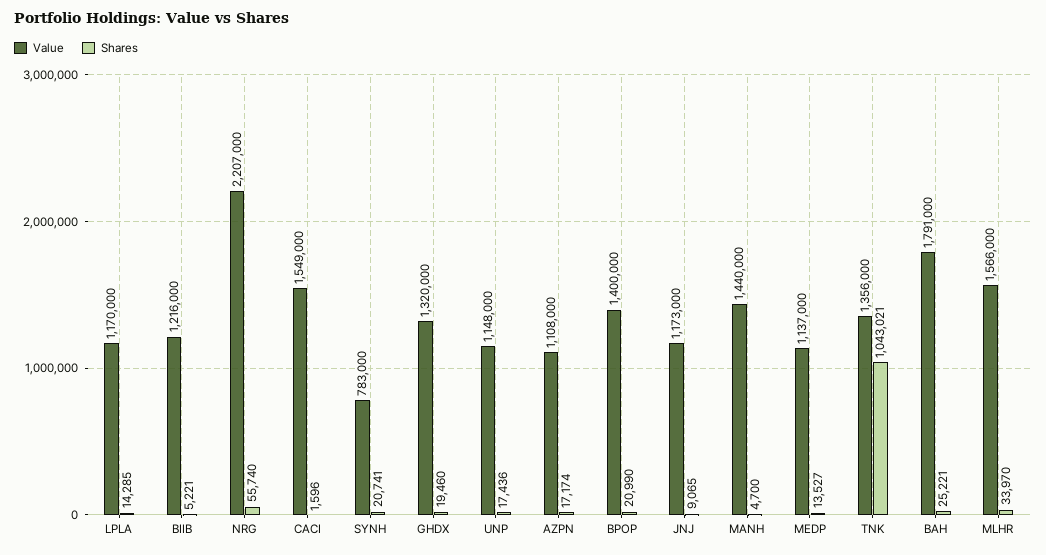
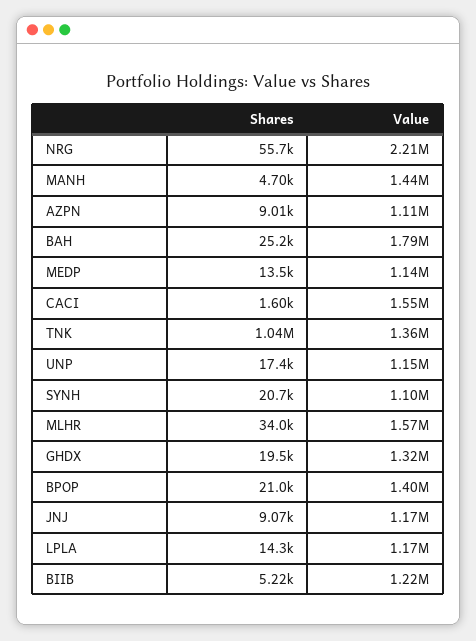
  {
    "Value": {
      "LPLA": 1170000,
      "BIIB": 1216000,
      "NRG": 2207000,
      "CACI": 1549000,
-     "SYNH": 783000,
+     "SYNH": 1100000,
      "GHDX": 1320000,
      "UNP": 1148000,
      "AZPN": 1108000,
      "BPOP": 1400000,
      "JNJ": 1173000,
      "MANH": 1440000,
      "MEDP": 1137000,
      "TNK": 1356000,
      "BAH": 1791000,
      "MLHR": 1566000
    },
    "Shares": {
      "LPLA": 14285,
      "BIIB": 5221,
      "NRG": 55740,
      "CACI": 1596,
      "SYNH": 20741,
      "GHDX": 19460,
      "UNP": 17436,
-     "AZPN": 17174,
+     "AZPN": 9010,
      "BPOP": 20990,
      "JNJ": 9065,
      "MANH": 4700,
      "MEDP": 13527,
      "TNK": 1043021,
      "BAH": 25221,
      "MLHR": 33970
    }
  }

